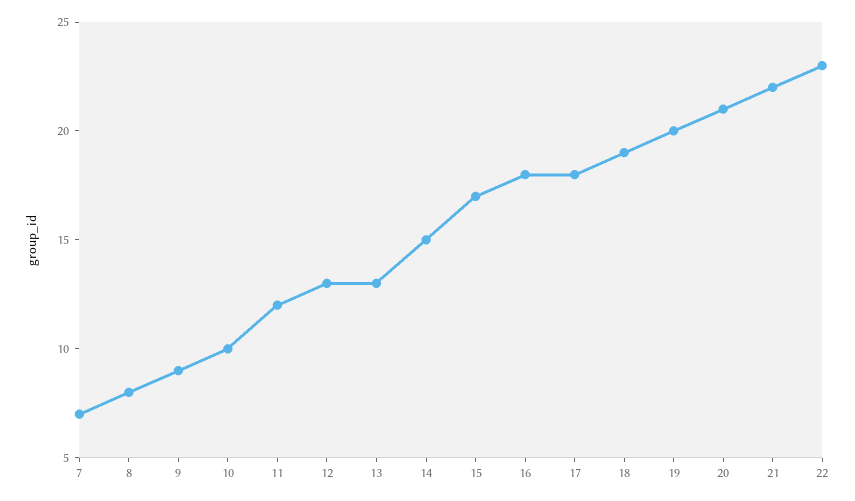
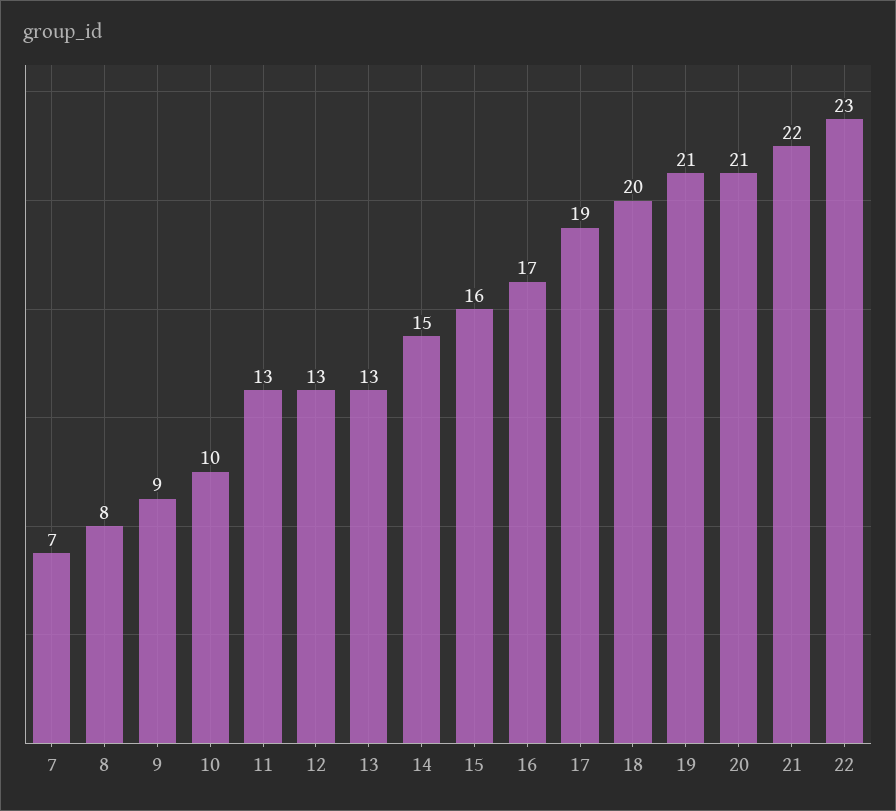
  {
    "7": 7,
    "8": 8,
    "9": 9,
    "10": 10,
-   "11": 12,
+   "11": 13,
    "12": 13,
    "13": 13,
    "14": 15,
-   "15": 17,
+   "15": 16,
-   "16": 18,
+   "16": 17,
-   "17": 18,
+   "17": 19,
-   "18": 19,
+   "18": 20,
-   "19": 20,
+   "19": 21,
    "20": 21,
    "21": 22,
    "22": 23
  }

